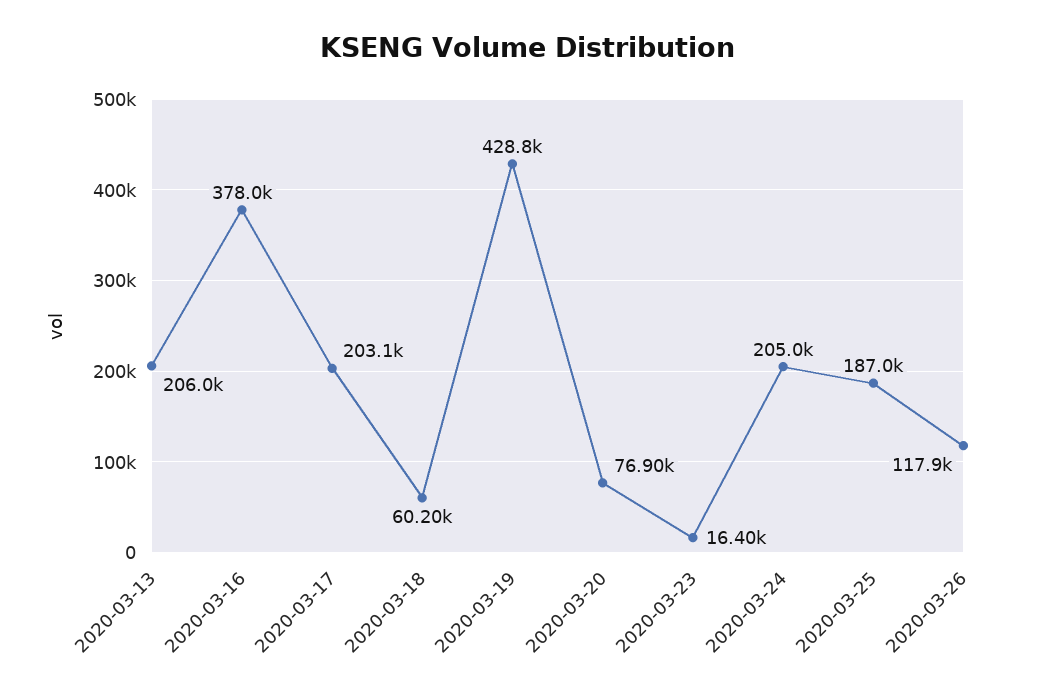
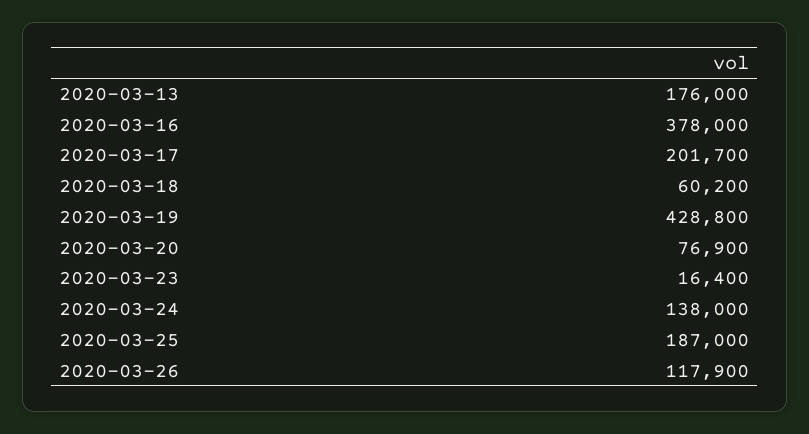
  {
-   "2020-03-13": 206000,
+   "2020-03-13": 176000,
    "2020-03-16": 378000,
-   "2020-03-17": 203100,
+   "2020-03-17": 201700,
    "2020-03-18": 60200,
    "2020-03-19": 428800,
    "2020-03-20": 76900,
    "2020-03-23": 16400,
-   "2020-03-24": 205000,
+   "2020-03-24": 138000,
    "2020-03-25": 187000,
    "2020-03-26": 117900
  }

